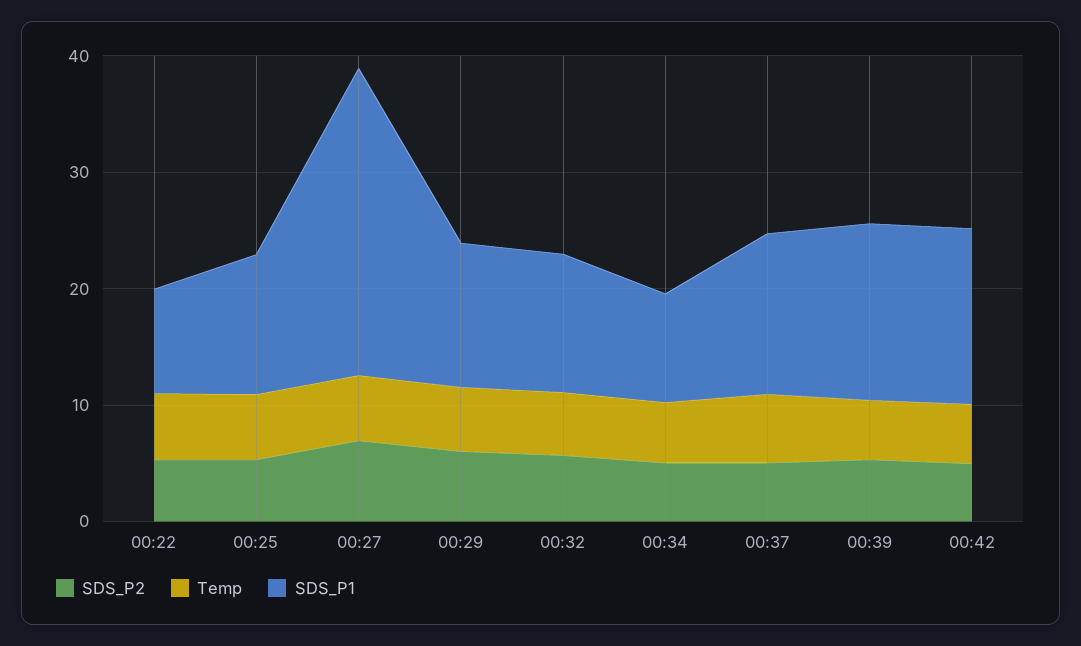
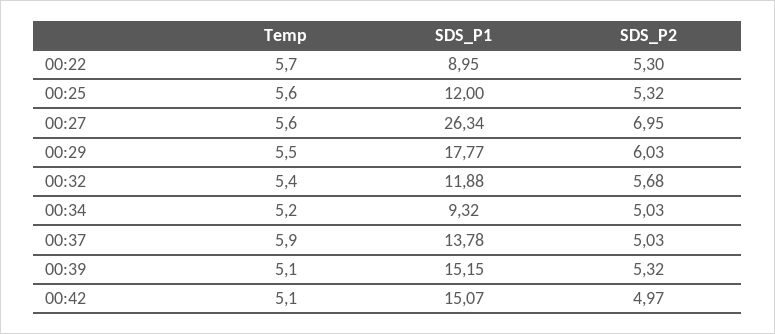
  {
    "SDS_P2": {
      "00:22": 5.3,
      "00:25": 5.32,
      "00:27": 6.95,
      "00:29": 6.03,
      "00:32": 5.68,
      "00:34": 5.03,
      "00:37": 5.03,
      "00:39": 5.32,
      "00:42": 4.97
    },
    "Temp": {
      "00:22": 5.7,
      "00:25": 5.6,
      "00:27": 5.6,
      "00:29": 5.5,
      "00:32": 5.4,
      "00:34": 5.2,
      "00:37": 5.9,
      "00:39": 5.1,
      "00:42": 5.1
    },
    "SDS_P1": {
      "00:22": 8.95,
      "00:25": 12,
      "00:27": 26.34,
-     "00:29": 12,
+     "00:29": 17.77,
      "00:32": 11.88,
      "00:34": 9.32,
      "00:37": 13.78,
      "00:39": 15.15,
      "00:42": 15.07
    }
  }

